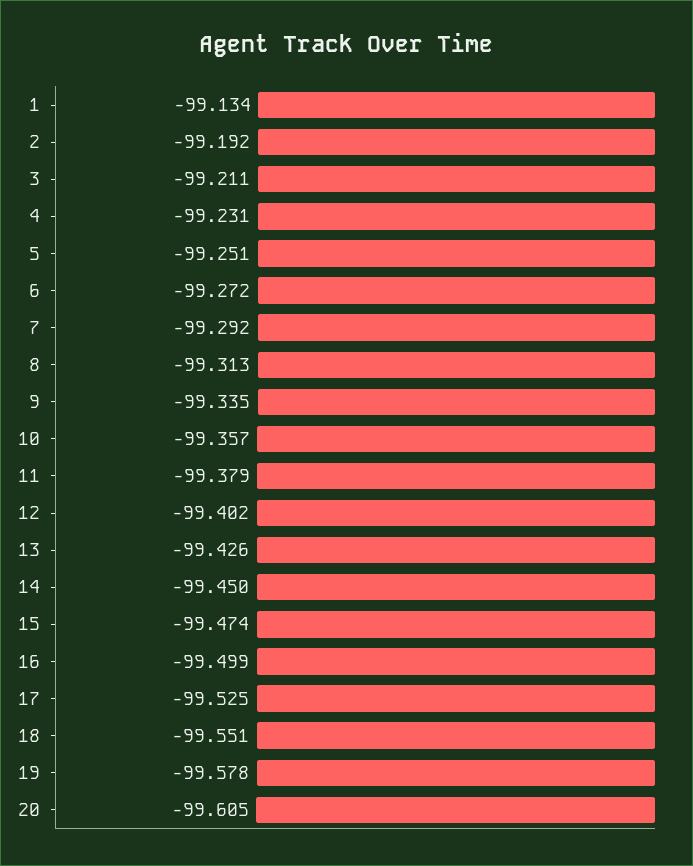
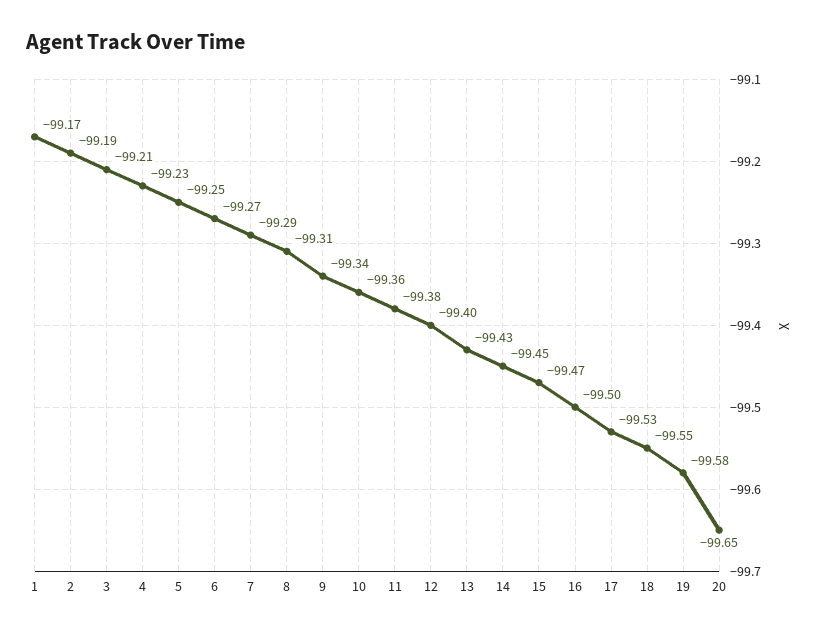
  {
-   "1": -99.134,
+   "1": -99.17,
    "2": -99.192,
    "3": -99.211,
    "4": -99.231,
    "5": -99.251,
    "6": -99.272,
    "7": -99.292,
    "8": -99.313,
    "9": -99.335,
    "10": -99.357,
    "11": -99.379,
    "12": -99.402,
    "13": -99.426,
    "14": -99.45,
    "15": -99.474,
    "16": -99.499,
    "17": -99.525,
    "18": -99.551,
    "19": -99.578,
-   "20": -99.605
+   "20": -99.65
  }

